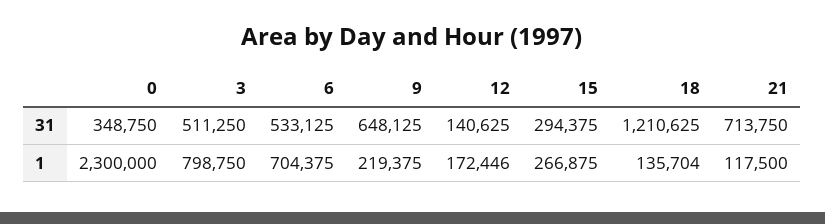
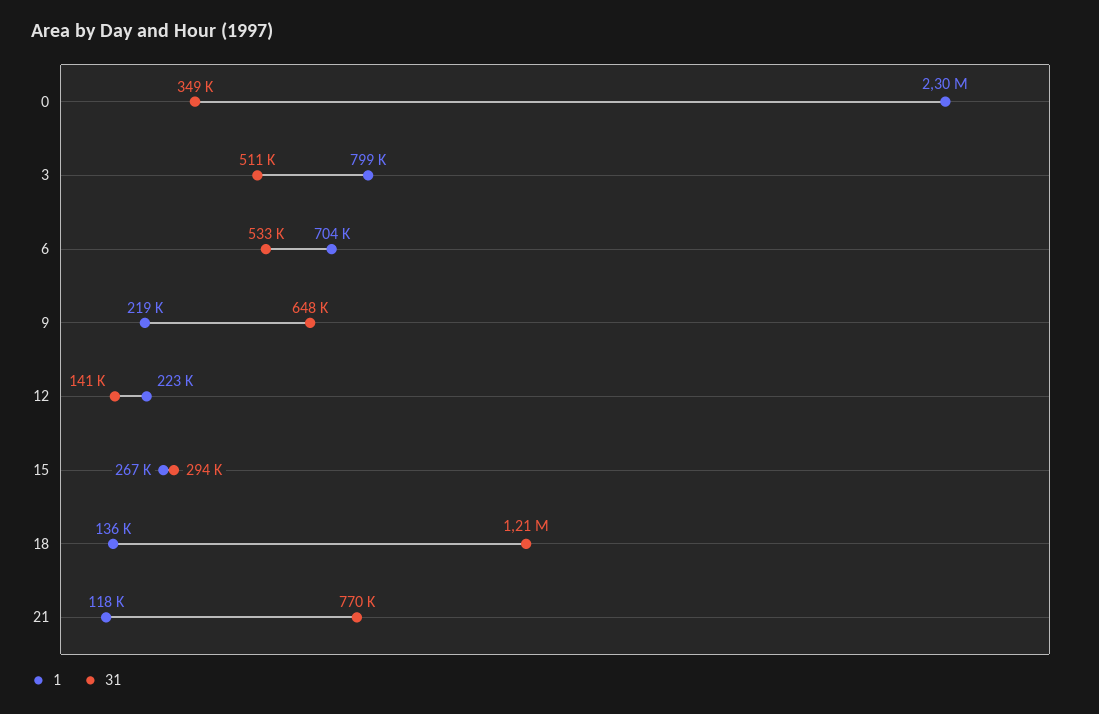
  {
    "31": {
      "0": 348750,
      "3": 511250,
      "6": 533125,
      "9": 648125,
      "12": 140625,
      "15": 294375,
      "18": 1210625,
-     "21": 713750
+     "21": 770000
    },
    "1": {
      "0": 2300000,
      "3": 798750,
      "6": 704375,
      "9": 219375,
-     "12": 172446,
+     "12": 223000,
      "15": 266875,
      "18": 135704,
      "21": 117500
    }
  }

